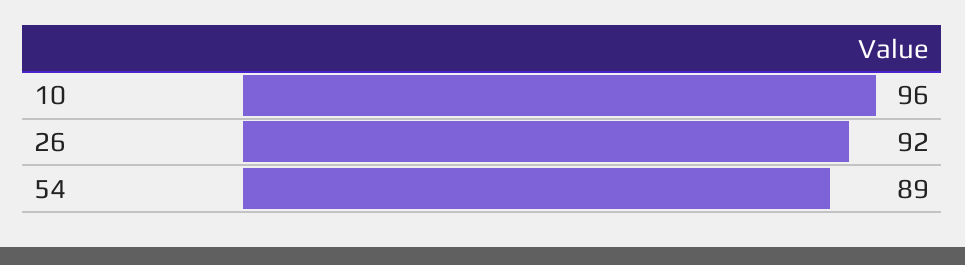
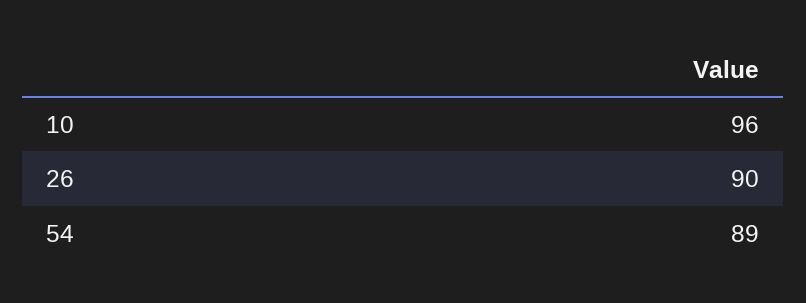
  {
    "10": 96,
-   "26": 92,
+   "26": 90,
    "54": 89
  }

